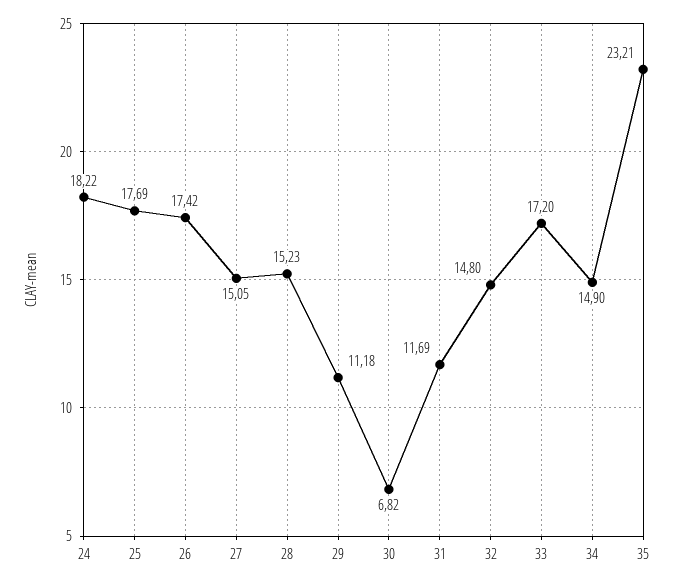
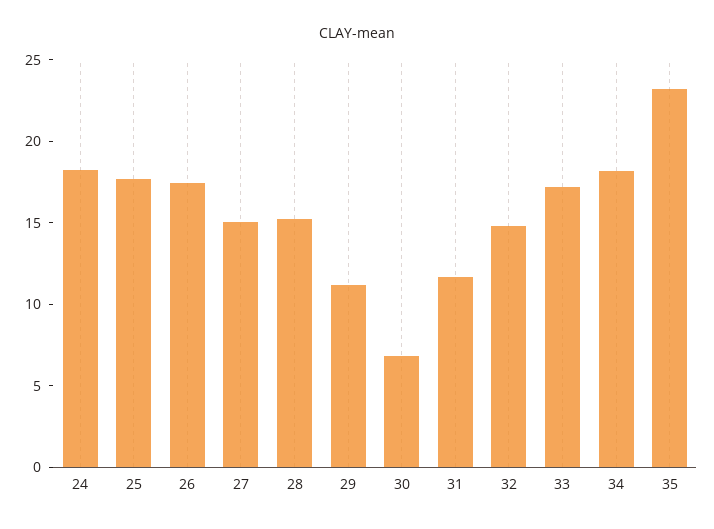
  {
    "24": 18.22,
    "25": 17.69,
    "26": 17.42,
    "27": 15.05,
    "28": 15.23,
    "29": 11.18,
    "30": 6.82,
    "31": 11.69,
    "32": 14.8,
    "33": 17.2,
-   "34": 14.9,
+   "34": 18,
    "35": 23.21
  }

